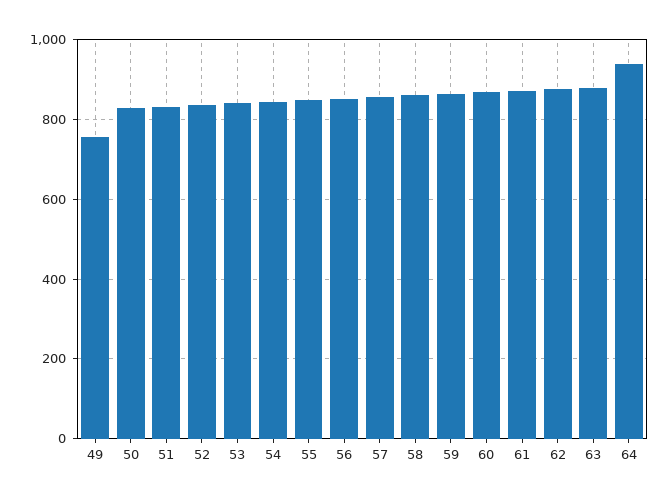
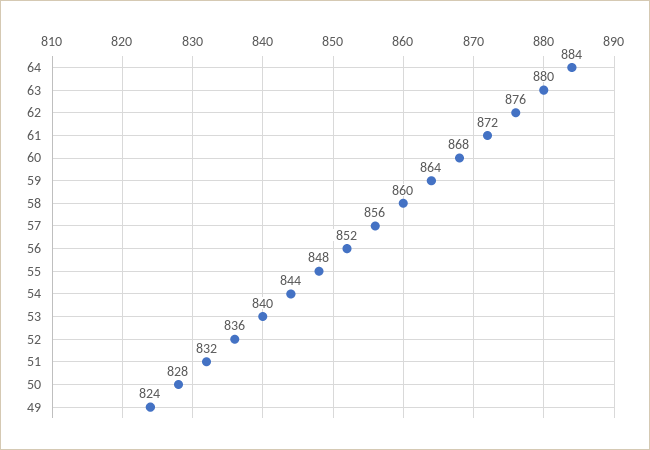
  {
-   "49": 760,
+   "49": 824,
    "50": 828,
    "51": 832,
    "52": 836,
    "53": 840,
    "54": 844,
    "55": 848,
    "56": 852,
    "57": 856,
    "58": 860,
    "59": 864,
    "60": 868,
    "61": 872,
    "62": 876,
    "63": 880,
-   "64": 940
+   "64": 884
  }

